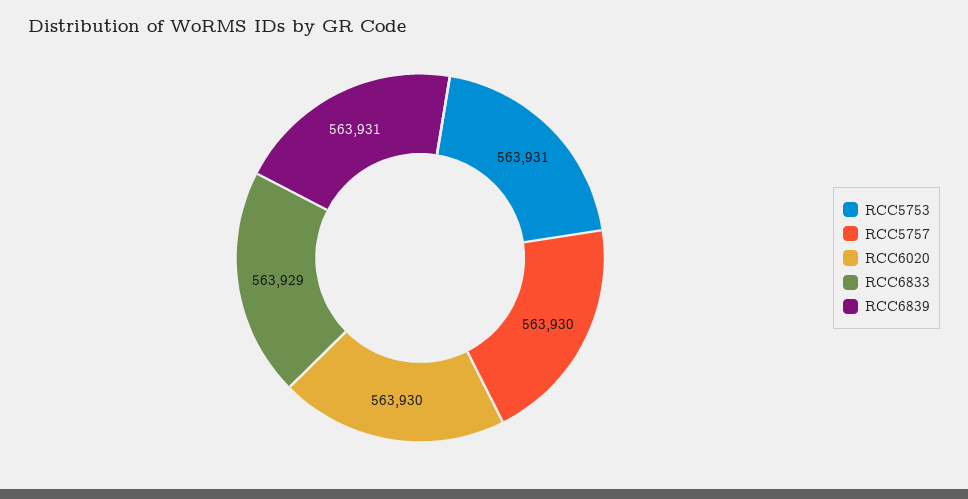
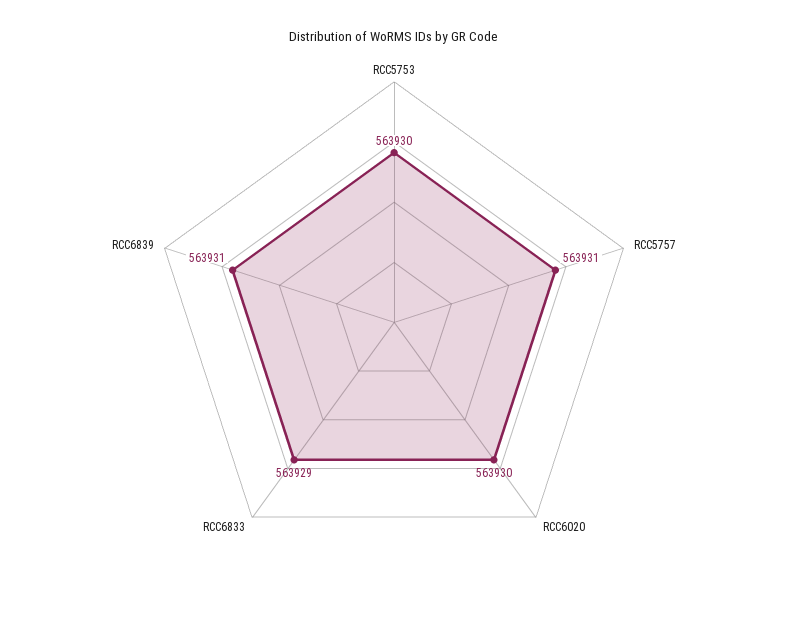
  {
-   "RCC5753": 563931,
+   "RCC5753": 563930,
-   "RCC5757": 563930,
+   "RCC5757": 563931,
    "RCC6020": 563930,
    "RCC6833": 563929,
    "RCC6839": 563931
  }

